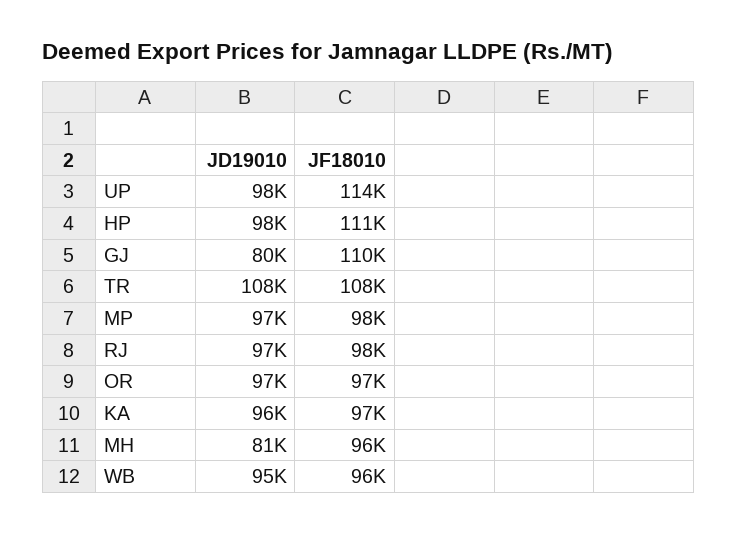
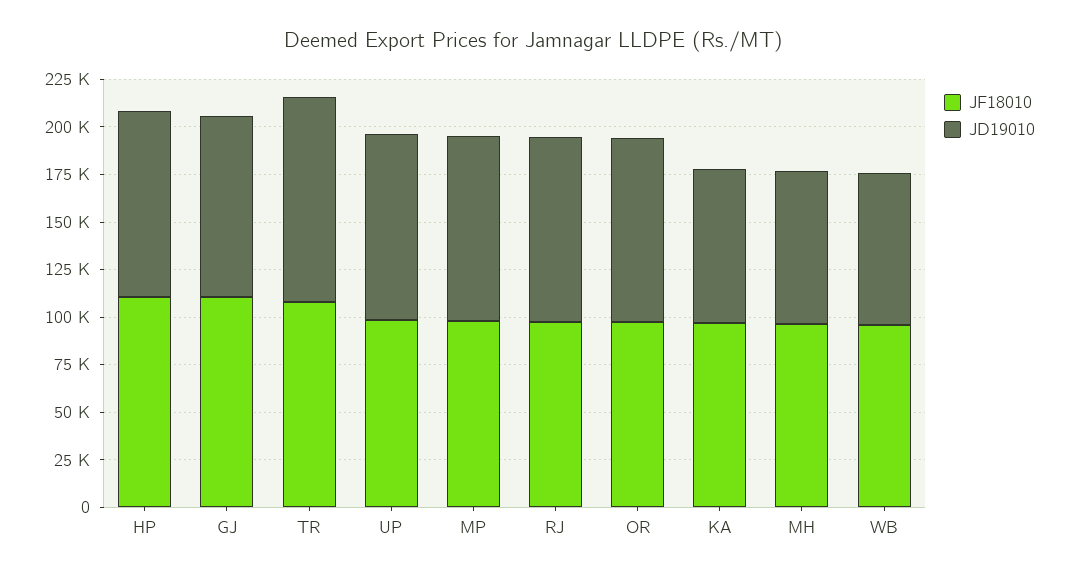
  {
    "JD19010": {
      "UP": 98000,
      "HP": 98000,
-     "GJ": 80000,
+     "GJ": 95000,
      "TR": 108000,
      "MP": 97000,
      "RJ": 97000,
      "OR": 97000,
-     "KA": 96000,
+     "KA": 80000,
      "MH": 81000,
-     "WB": 95000
+     "WB": 80000
    },
    "JF18010": {
-     "UP": 114000,
+     "UP": 100000,
      "HP": 111000,
      "GJ": 110000,
      "TR": 108000,
      "MP": 98000,
      "RJ": 98000,
      "OR": 97000,
      "KA": 97000,
      "MH": 96000,
      "WB": 96000
    }
  }

